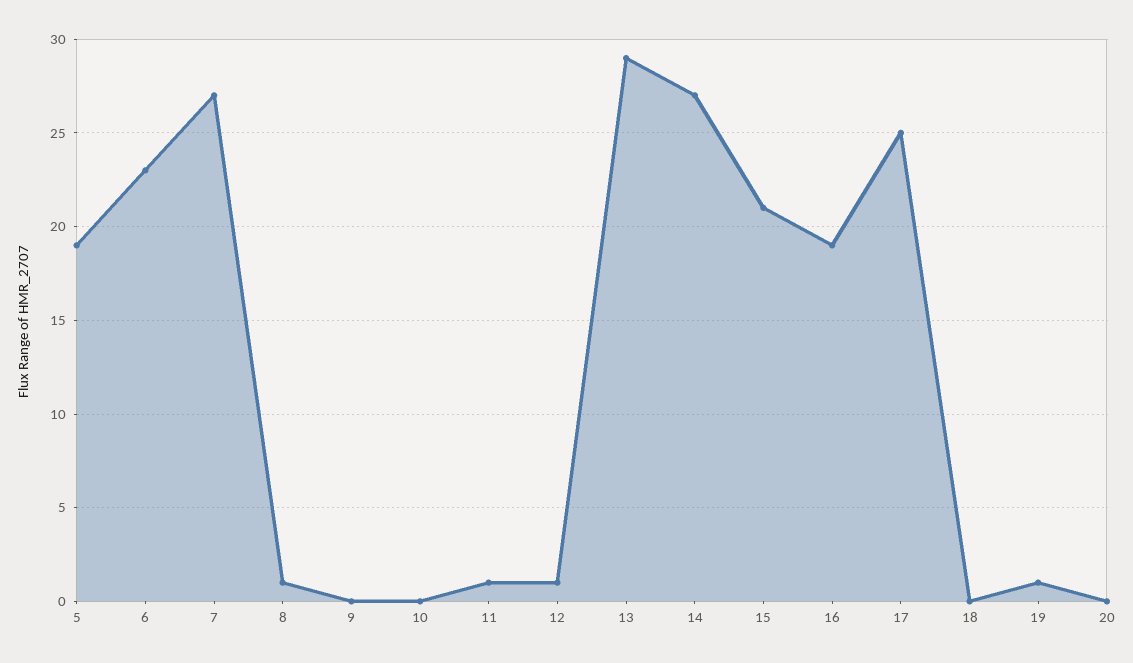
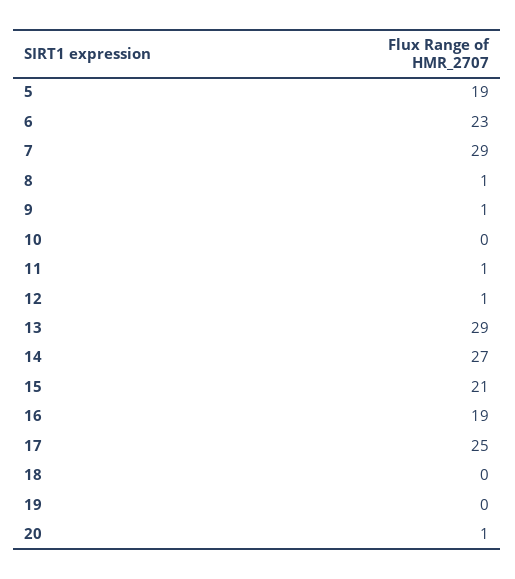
  {
    "5": 19,
    "6": 23,
-   "7": 27,
+   "7": 29,
    "8": 1,
-   "9": 0,
+   "9": 1,
    "10": 0,
    "11": 1,
    "12": 1,
    "13": 29,
    "14": 27,
    "15": 21,
    "16": 19,
    "17": 25,
    "18": 0,
-   "19": 1,
+   "19": 0,
-   "20": 0
+   "20": 1
  }

